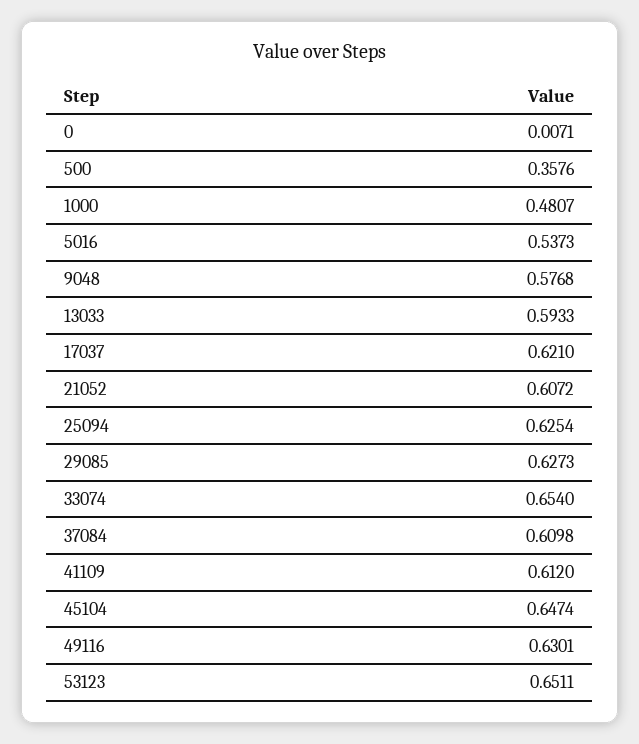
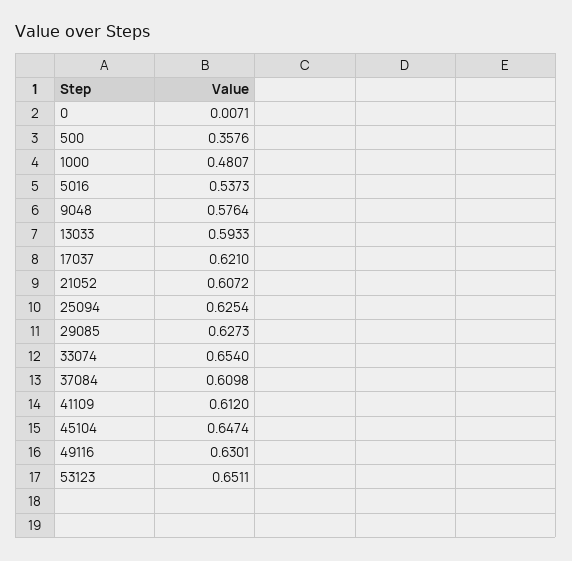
  {
    "0": 0.0071,
    "500": 0.3576,
    "1000": 0.4807,
    "5016": 0.5373,
-   "9048": 0.5768,
+   "9048": 0.5764,
    "13033": 0.5933,
    "17037": 0.621,
    "21052": 0.6072,
    "25094": 0.6254,
    "29085": 0.6273,
    "33074": 0.654,
    "37084": 0.6098,
    "41109": 0.612,
    "45104": 0.6474,
    "49116": 0.6301,
    "53123": 0.6511
  }

